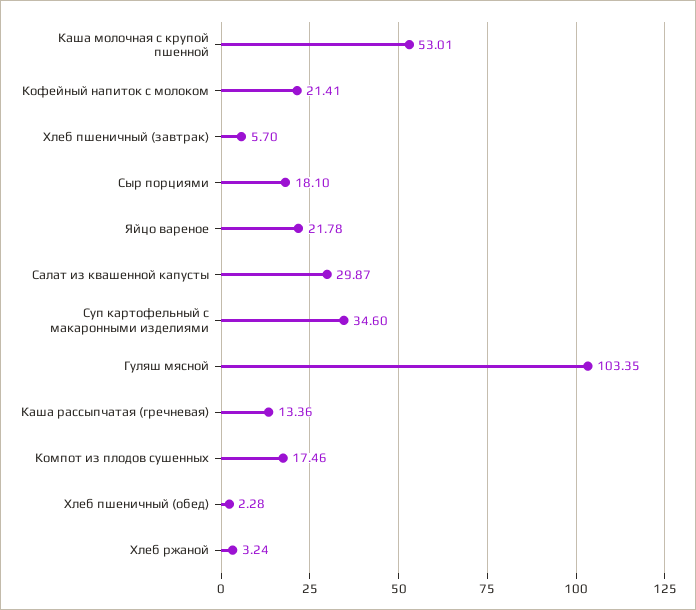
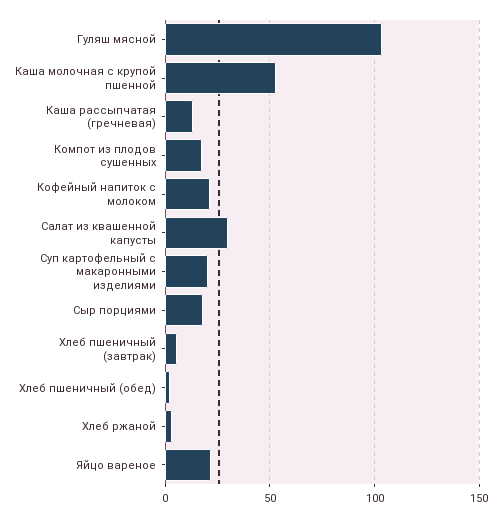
  {
    "Каша молочная с крупой пшенной": 53.01,
    "Кофейный напиток с молоком": 21.41,
    "Хлеб пшеничный (завтрак)": 5.7,
    "Сыр порциями": 18.1,
    "Яйцо вареное": 21.78,
    "Салат из квашенной капусты": 29.87,
-   "Суп картофельный с макаронными изделиями": 34.6,
+   "Суп картофельный с макаронными изделиями": 20,
    "Гуляш мясной": 103.35,
    "Каша рассыпчатая (гречневая)": 13.36,
    "Компот из плодов сушенных": 17.46,
    "Хлеб пшеничный (обед)": 2.28,
    "Хлеб ржаной": 3.24
  }

